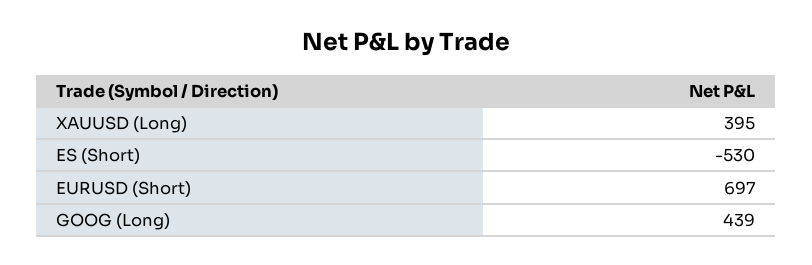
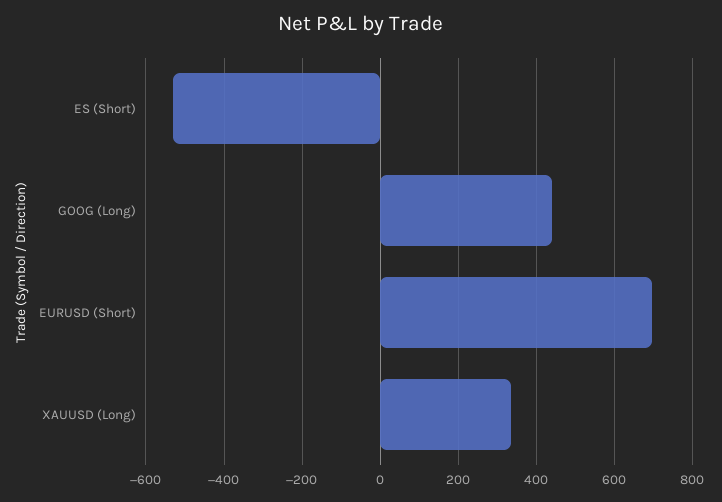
  {
-   "XAUUSD (Long)": 395,
+   "XAUUSD (Long)": 340,
    "ES (Short)": -530,
    "EURUSD (Short)": 697,
    "GOOG (Long)": 439
  }

